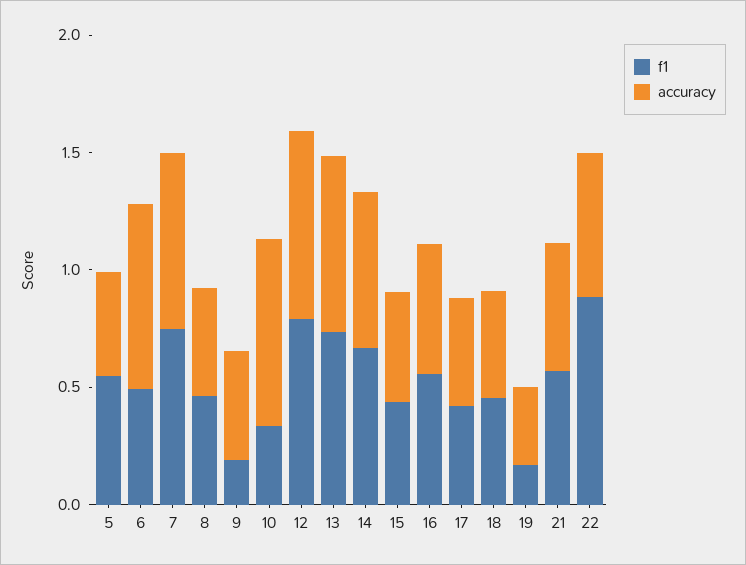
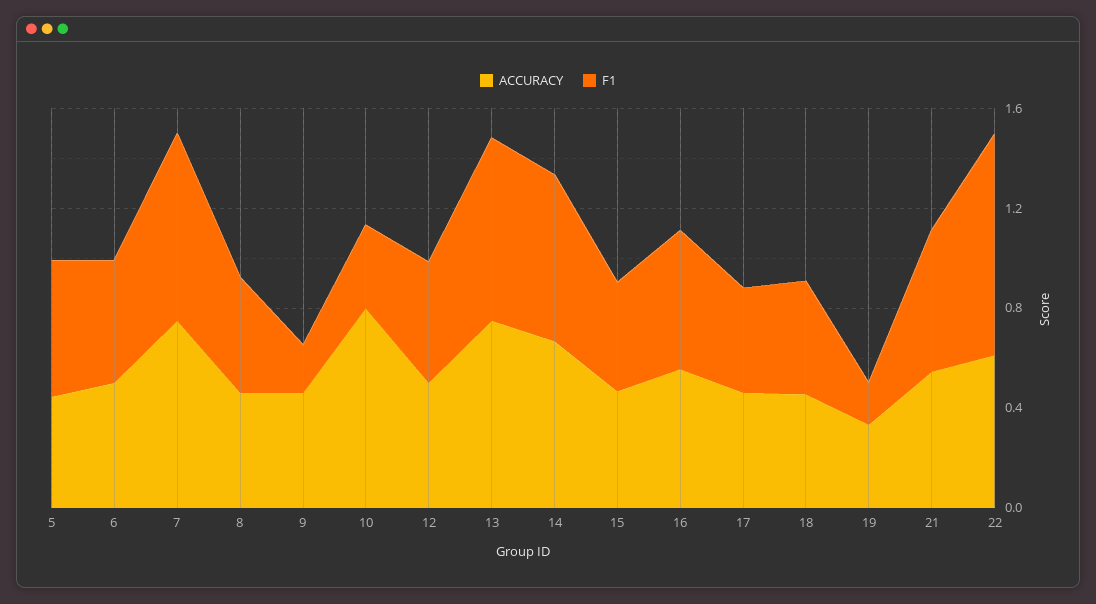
  {
    "f1": {
      "5": 0.5,
      "6": 0.5,
      "7": 0.8,
      "8": 0.5,
      "9": 0.2,
      "10": 0.3,
-     "12": 0.8,
+     "12": 0.5,
      "13": 0.7,
      "14": 0.7,
      "15": 0.4,
      "16": 0.6,
      "17": 0.4,
      "18": 0.5,
      "19": 0.2,
      "21": 0.6,
      "22": 0.9
    },
    "accuracy": {
      "5": 0.4,
-     "6": 0.8,
+     "6": 0.5,
      "7": 0.8,
      "8": 0.5,
      "9": 0.5,
      "10": 0.8,
-     "12": 0.8,
+     "12": 0.5,
      "13": 0.8,
      "14": 0.7,
      "15": 0.5,
      "16": 0.6,
      "17": 0.5,
      "18": 0.5,
      "19": 0.3,
      "21": 0.5,
      "22": 0.6
    }
  }

